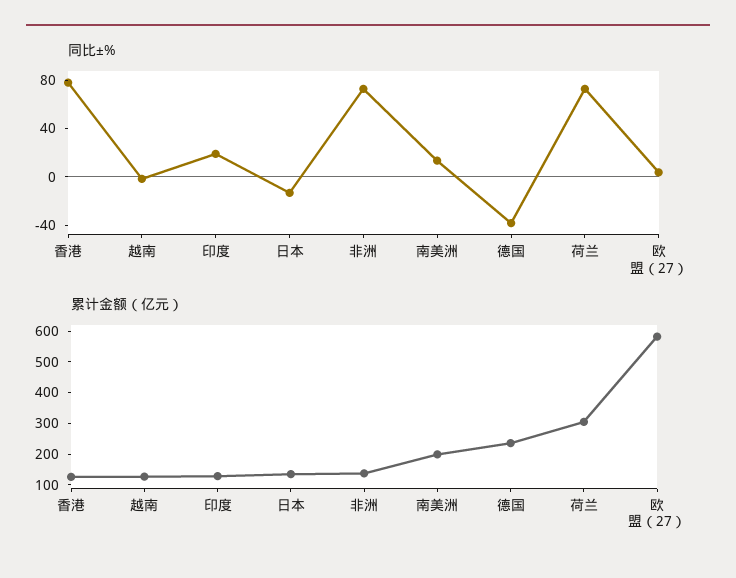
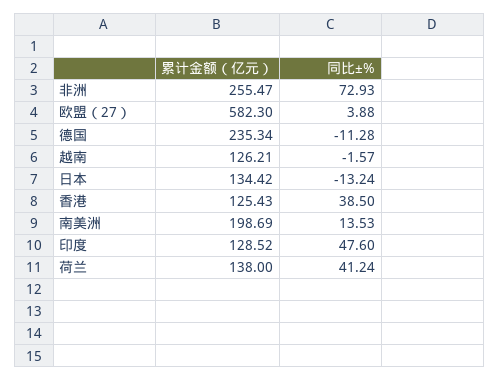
  {
    "同比±%": {
-     "香港": 80,
+     "香港": 38.5,
      "越南": -1.57,
-     "印度": 20,
+     "印度": 47.6,
      "日本": -13.24,
      "非洲": 72.93,
      "南美洲": 13.53,
-     "德国": -40,
+     "德国": -11.28,
-     "荷兰": 70,
+     "荷兰": 41.24,
      "欧盟（27）": 3.88
    },
    "累计金额（亿元）": {
      "香港": 125.43,
      "越南": 126.21,
      "印度": 128.52,
      "日本": 134.42,
-     "非洲": 150,
+     "非洲": 255.47,
      "南美洲": 198.69,
      "德国": 235.34,
-     "荷兰": 300,
+     "荷兰": 138,
      "欧盟（27）": 582.3
    }
  }

